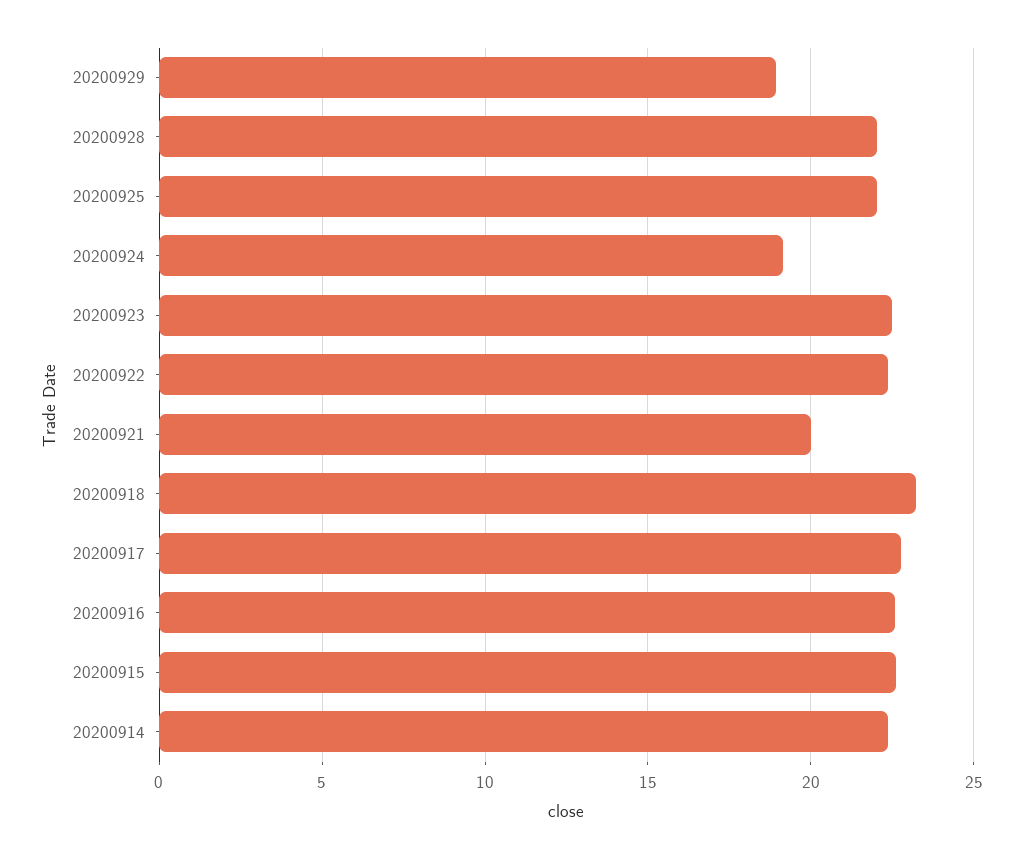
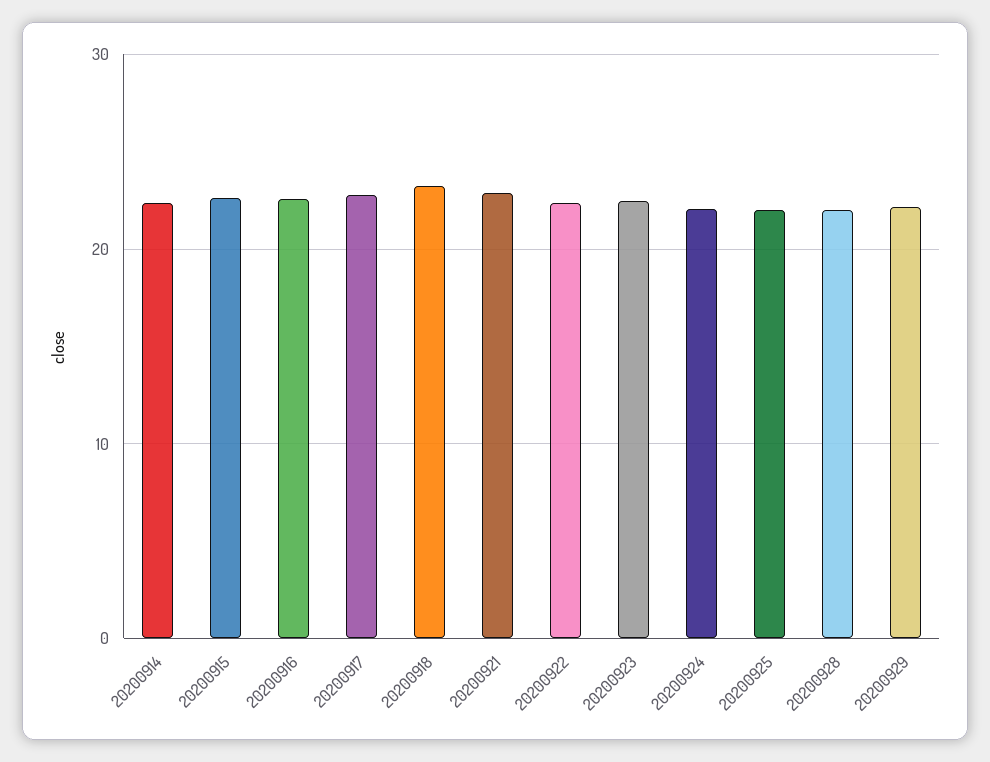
  {
-   "20200929": 19,
+   "20200929": 22,
    "20200928": 22,
    "20200925": 22,
-   "20200924": 19,
+   "20200924": 22,
    "20200923": 22.5,
    "20200922": 22.5,
-   "20200921": 20,
+   "20200921": 23,
    "20200918": 23,
    "20200917": 23,
    "20200916": 22.5,
    "20200915": 22.5,
    "20200914": 22.5
  }

